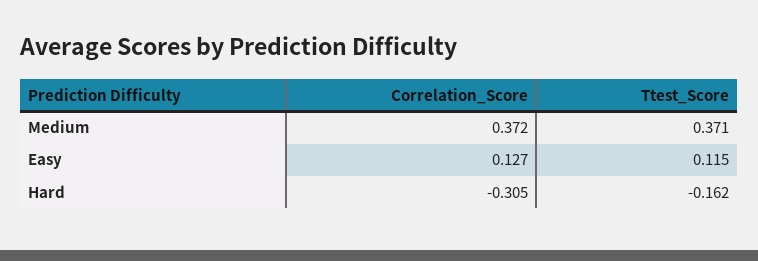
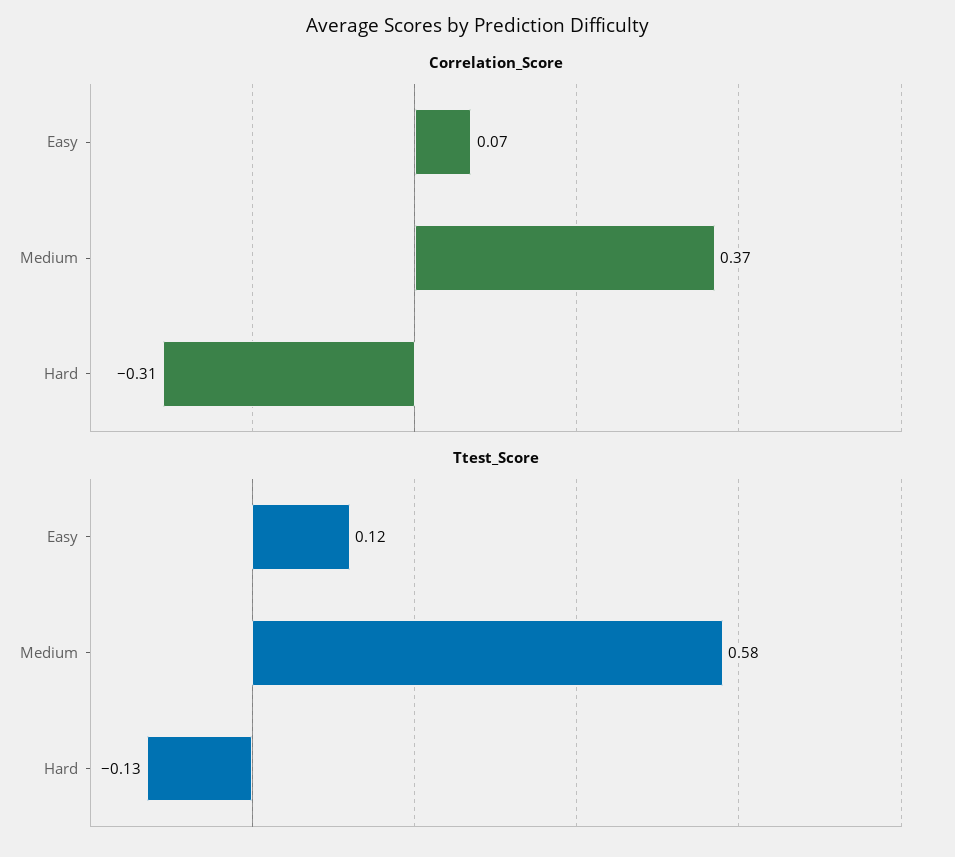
  {
    "Correlation_Score": {
      "Medium": 0.372,
-     "Easy": 0.127,
+     "Easy": 0.07,
      "Hard": -0.305
    },
    "Ttest_Score": {
-     "Medium": 0.371,
+     "Medium": 0.58,
      "Easy": 0.115,
-     "Hard": -0.162
+     "Hard": -0.13
    }
  }

